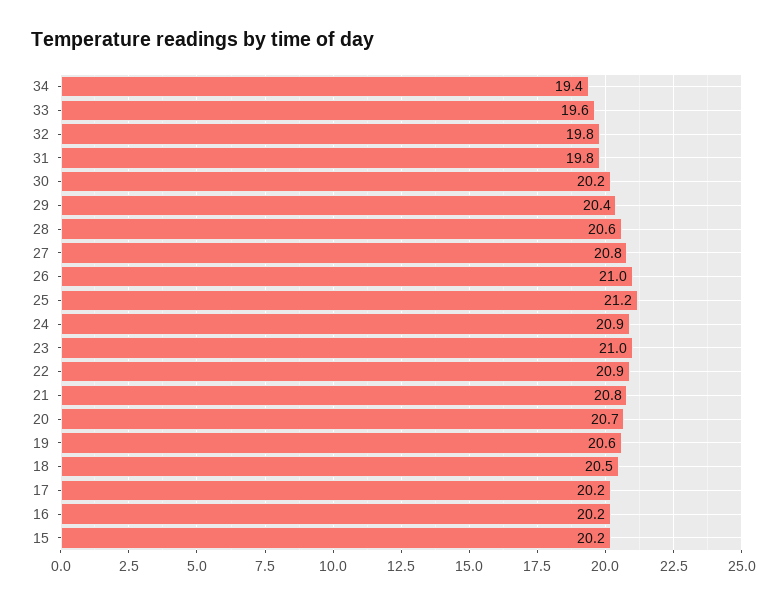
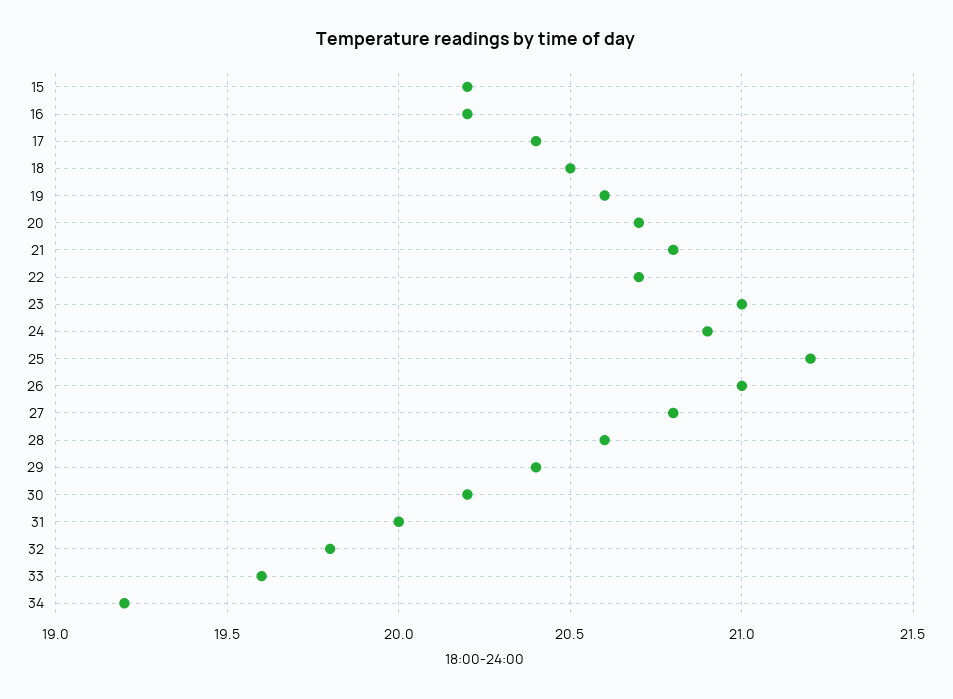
  {
-   "34": 19.4,
+   "34": 19.2,
    "33": 19.6,
    "32": 19.8,
-   "31": 19.8,
+   "31": 20,
    "30": 20.2,
    "29": 20.4,
    "28": 20.6,
    "27": 20.8,
    "26": 21,
    "25": 21.2,
    "24": 20.9,
    "23": 21,
-   "22": 20.9,
+   "22": 20.7,
    "21": 20.8,
    "20": 20.7,
    "19": 20.6,
    "18": 20.5,
-   "17": 20.2,
+   "17": 20.4,
    "16": 20.2,
    "15": 20.2
  }

